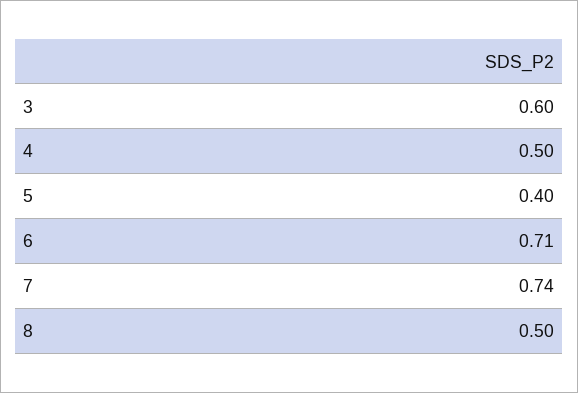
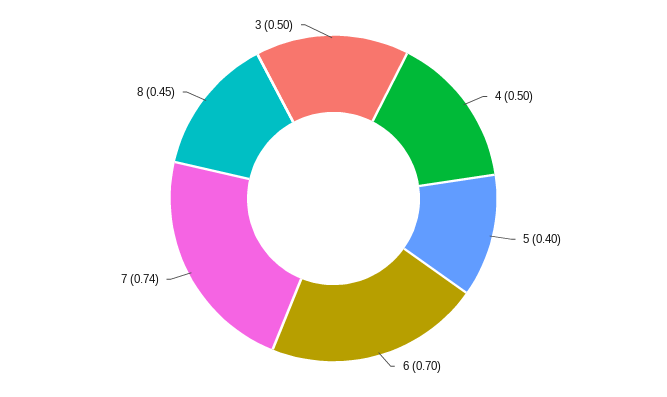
  {
-   "3": 0.6,
+   "3": 0.5,
    "4": 0.5,
    "5": 0.4,
-   "6": 0.71,
+   "6": 0.7,
    "7": 0.74,
-   "8": 0.5
+   "8": 0.45
  }

